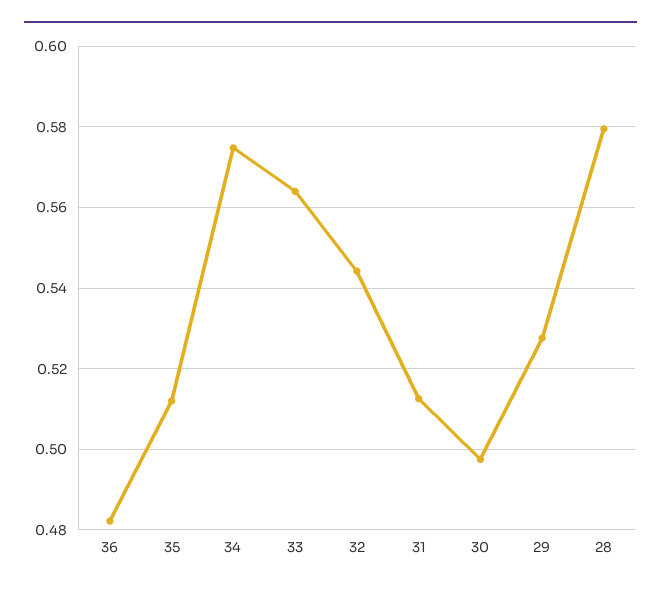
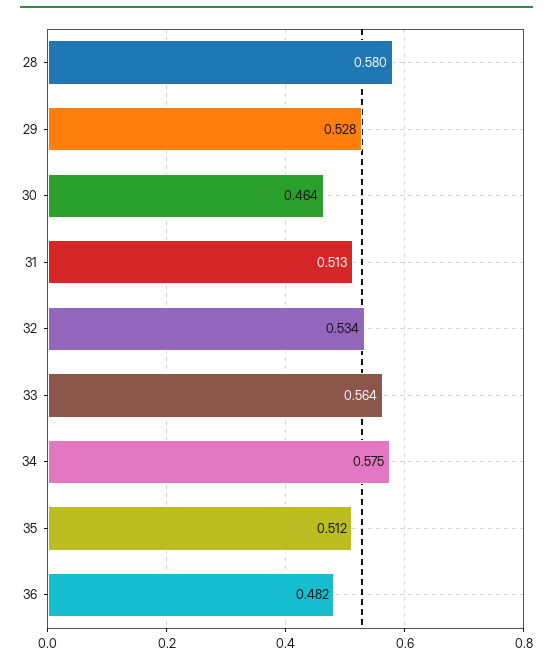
  {
    "36": 0.482,
    "35": 0.512,
    "34": 0.575,
    "33": 0.564,
-   "32": 0.544,
+   "32": 0.534,
    "31": 0.513,
-   "30": 0.498,
+   "30": 0.464,
    "29": 0.528,
    "28": 0.58
  }

